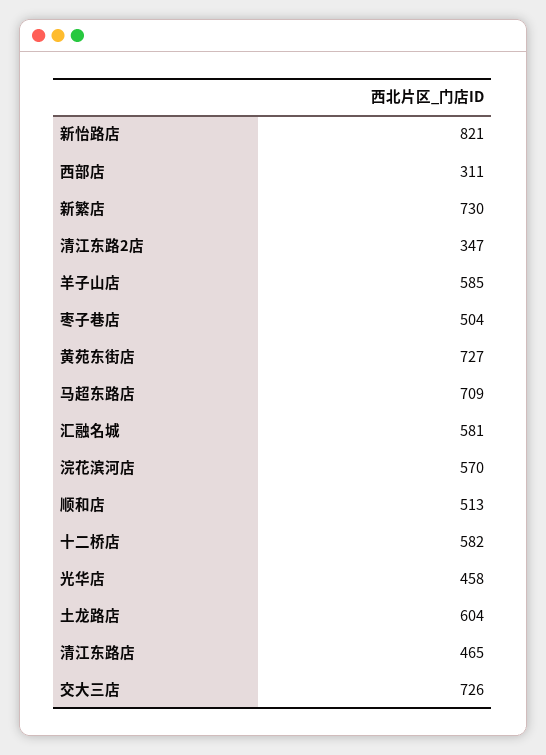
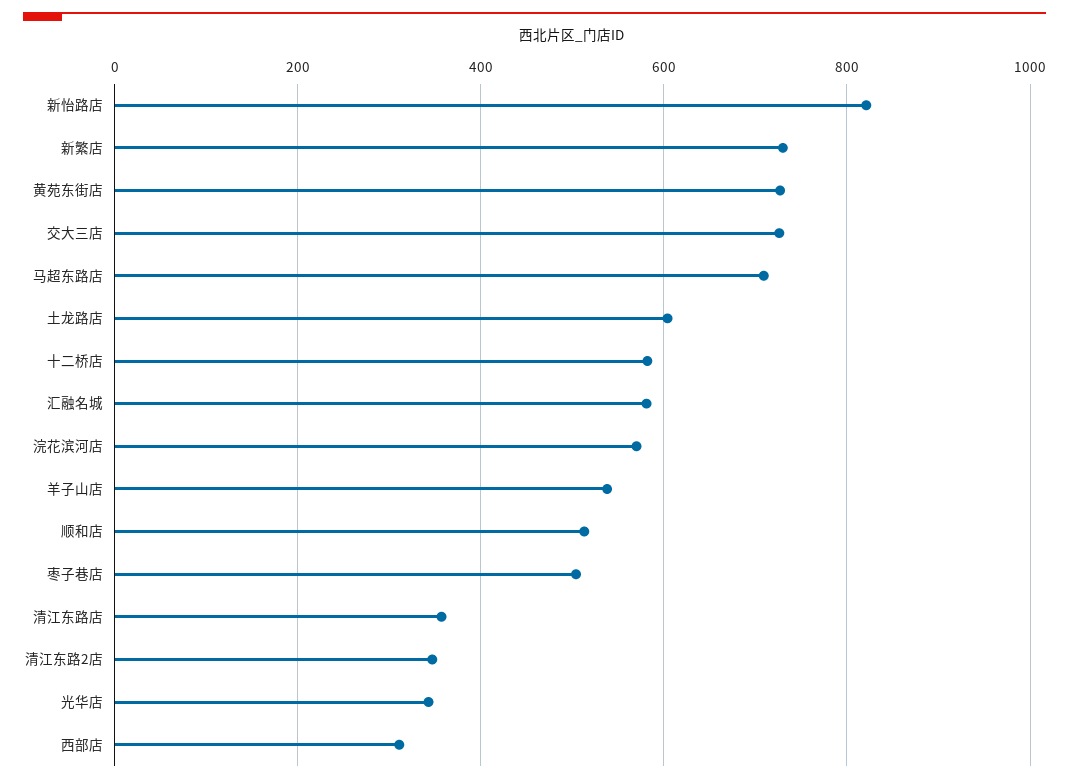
  {
    "新怡路店": 821,
    "西部店": 311,
    "新繁店": 730,
    "清江东路2店": 347,
-   "羊子山店": 585,
+   "羊子山店": 540,
    "枣子巷店": 504,
    "黄苑东街店": 727,
    "马超东路店": 709,
    "汇融名城": 581,
    "浣花滨河店": 570,
    "顺和店": 513,
    "十二桥店": 582,
-   "光华店": 458,
+   "光华店": 340,
    "土龙路店": 604,
-   "清江东路店": 465,
+   "清江东路店": 360,
    "交大三店": 726
  }

